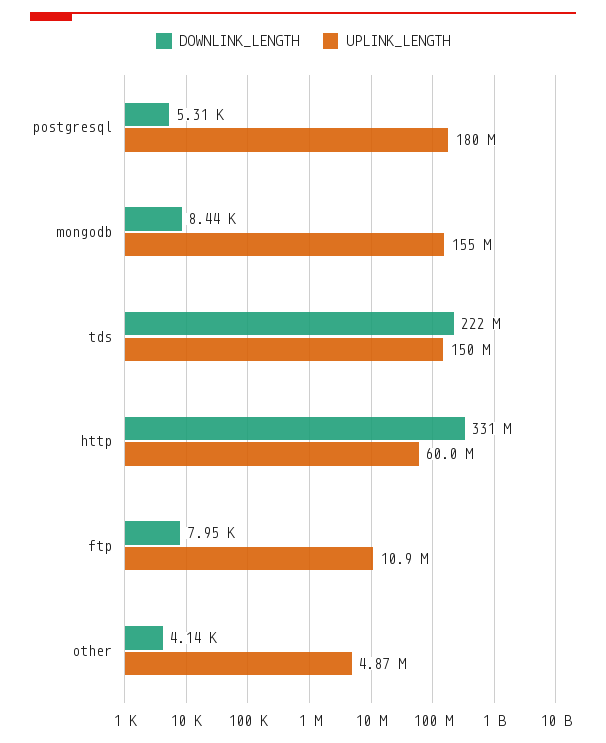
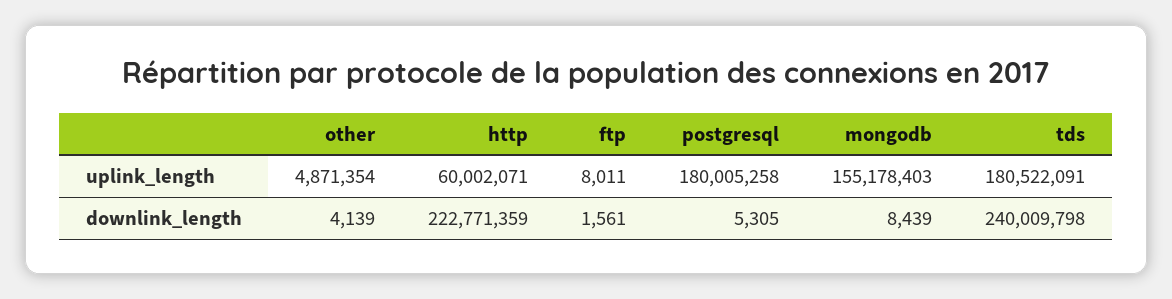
  {
    "DOWNLINK_LENGTH": {
      "postgresql": 5305,
      "mongodb": 8439,
-     "tds": 222000000,
+     "tds": 240009798,
-     "http": 331000000,
+     "http": 222771359,
-     "ftp": 7950,
+     "ftp": 1561,
      "other": 4139
    },
    "UPLINK_LENGTH": {
      "postgresql": 180005258,
      "mongodb": 155178403,
-     "tds": 150000000,
+     "tds": 180522091,
      "http": 60002071,
-     "ftp": 10900000,
+     "ftp": 8011,
      "other": 4871354
    }
  }

